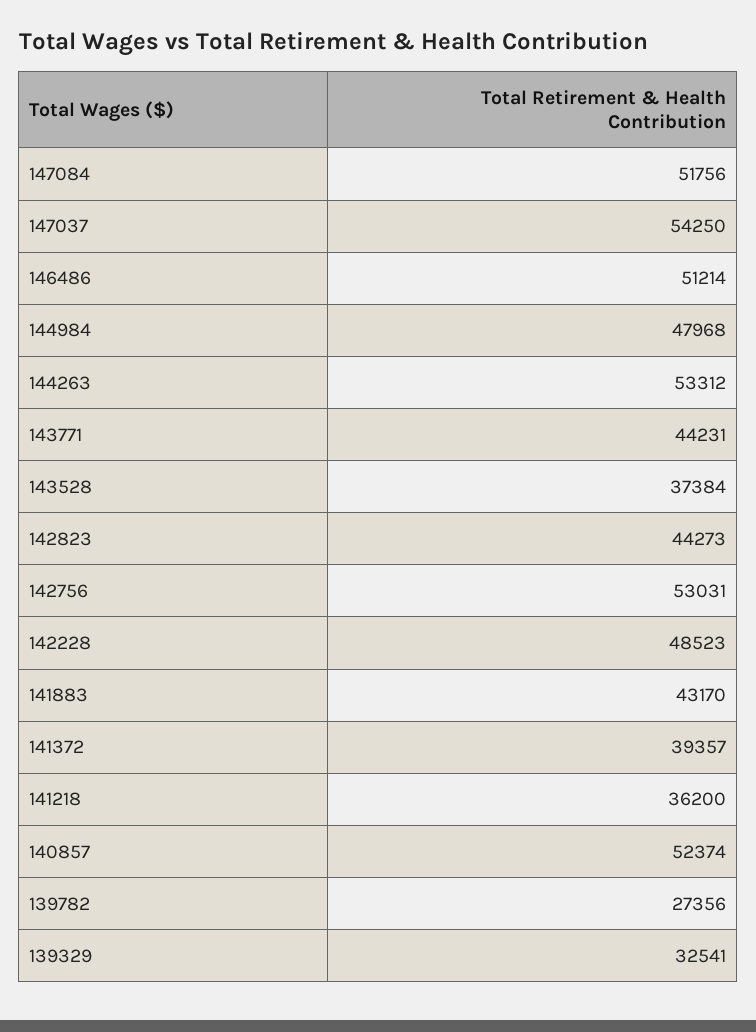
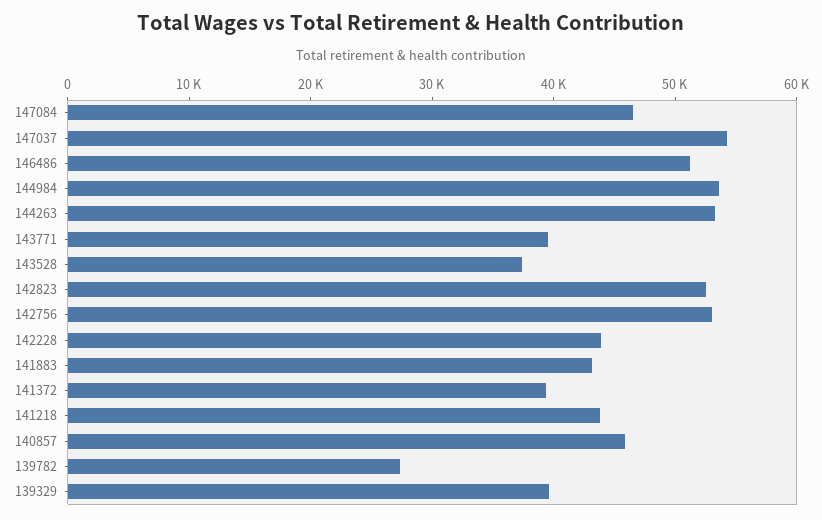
  {
-   "147084": 51756,
+   "147084": 46000,
    "147037": 54250,
    "146486": 51214,
-   "144984": 47968,
+   "144984": 54000,
    "144263": 53312,
-   "143771": 44231,
+   "143771": 40000,
    "143528": 37384,
-   "142823": 44273,
+   "142823": 52000,
    "142756": 53031,
-   "142228": 48523,
+   "142228": 44000,
    "141883": 43170,
    "141372": 39357,
-   "141218": 36200,
+   "141218": 44000,
-   "140857": 52374,
+   "140857": 46000,
    "139782": 27356,
-   "139329": 32541
+   "139329": 40000
  }

